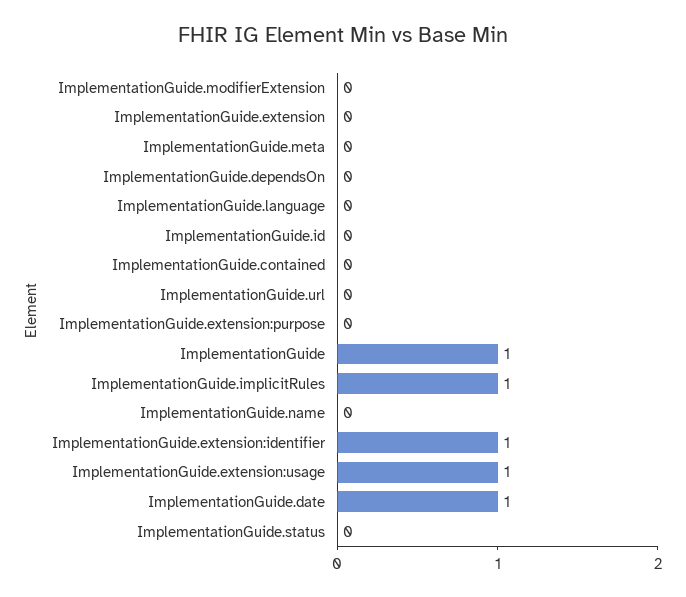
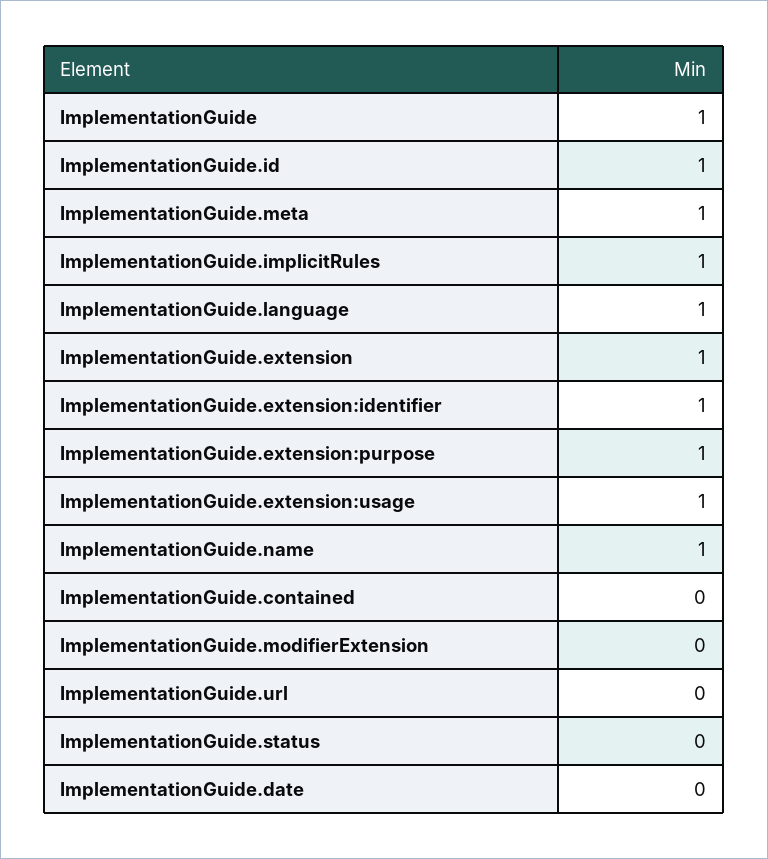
  {
    "ImplementationGuide.modifierExtension": 0,
-   "ImplementationGuide.extension": 0,
+   "ImplementationGuide.extension": 1,
-   "ImplementationGuide.meta": 0,
+   "ImplementationGuide.meta": 1,
-   "ImplementationGuide.dependsOn": 0,
-   "ImplementationGuide.language": 0,
+   "ImplementationGuide.language": 1,
-   "ImplementationGuide.id": 0,
+   "ImplementationGuide.id": 1,
    "ImplementationGuide.contained": 0,
    "ImplementationGuide.url": 0,
-   "ImplementationGuide.extension:purpose": 0,
+   "ImplementationGuide.extension:purpose": 1,
    "ImplementationGuide": 1,
    "ImplementationGuide.implicitRules": 1,
-   "ImplementationGuide.name": 0,
+   "ImplementationGuide.name": 1,
    "ImplementationGuide.extension:identifier": 1,
    "ImplementationGuide.extension:usage": 1,
-   "ImplementationGuide.date": 1,
+   "ImplementationGuide.date": 0,
    "ImplementationGuide.status": 0
  }

